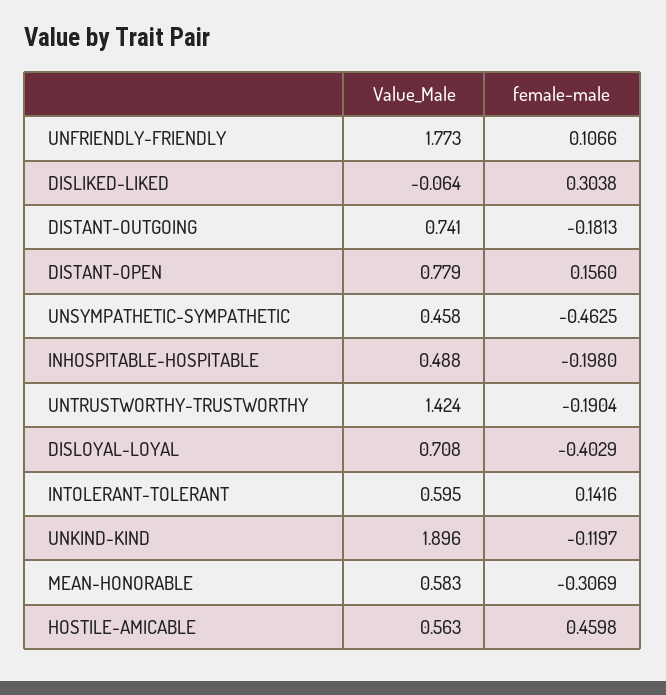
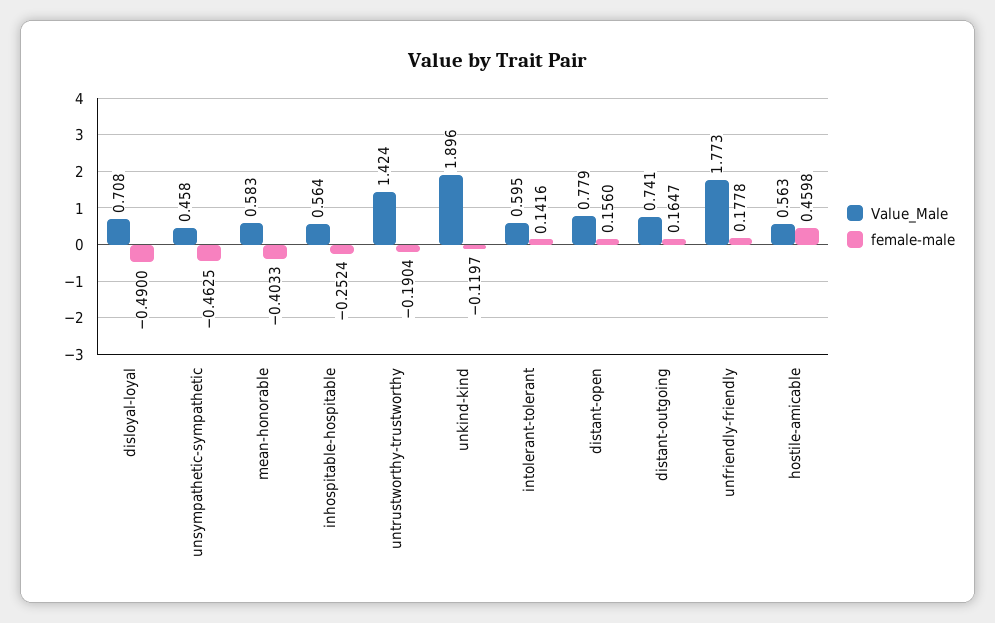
  {
    "Value_Male": {
      "UNFRIENDLY-FRIENDLY": 1.773,
-     "DISLIKED-LIKED": -0.064,
      "DISTANT-OUTGOING": 0.741,
      "DISTANT-OPEN": 0.779,
      "UNSYMPATHETIC-SYMPATHETIC": 0.458,
-     "INHOSPITABLE-HOSPITABLE": 0.488,
+     "INHOSPITABLE-HOSPITABLE": 0.564,
      "UNTRUSTWORTHY-TRUSTWORTHY": 1.424,
      "DISLOYAL-LOYAL": 0.708,
      "INTOLERANT-TOLERANT": 0.595,
      "UNKIND-KIND": 1.896,
      "MEAN-HONORABLE": 0.583,
      "HOSTILE-AMICABLE": 0.563
    },
    "female-male": {
-     "UNFRIENDLY-FRIENDLY": 0.1066,
+     "UNFRIENDLY-FRIENDLY": 0.1778,
-     "DISLIKED-LIKED": 0.3038,
-     "DISTANT-OUTGOING": -0.1813,
+     "DISTANT-OUTGOING": 0.1647,
      "DISTANT-OPEN": 0.156,
      "UNSYMPATHETIC-SYMPATHETIC": -0.4625,
-     "INHOSPITABLE-HOSPITABLE": -0.198,
+     "INHOSPITABLE-HOSPITABLE": -0.2524,
      "UNTRUSTWORTHY-TRUSTWORTHY": -0.1904,
-     "DISLOYAL-LOYAL": -0.4029,
+     "DISLOYAL-LOYAL": -0.49,
      "INTOLERANT-TOLERANT": 0.1416,
      "UNKIND-KIND": -0.1197,
-     "MEAN-HONORABLE": -0.3069,
+     "MEAN-HONORABLE": -0.4033,
      "HOSTILE-AMICABLE": 0.4598
    }
  }

